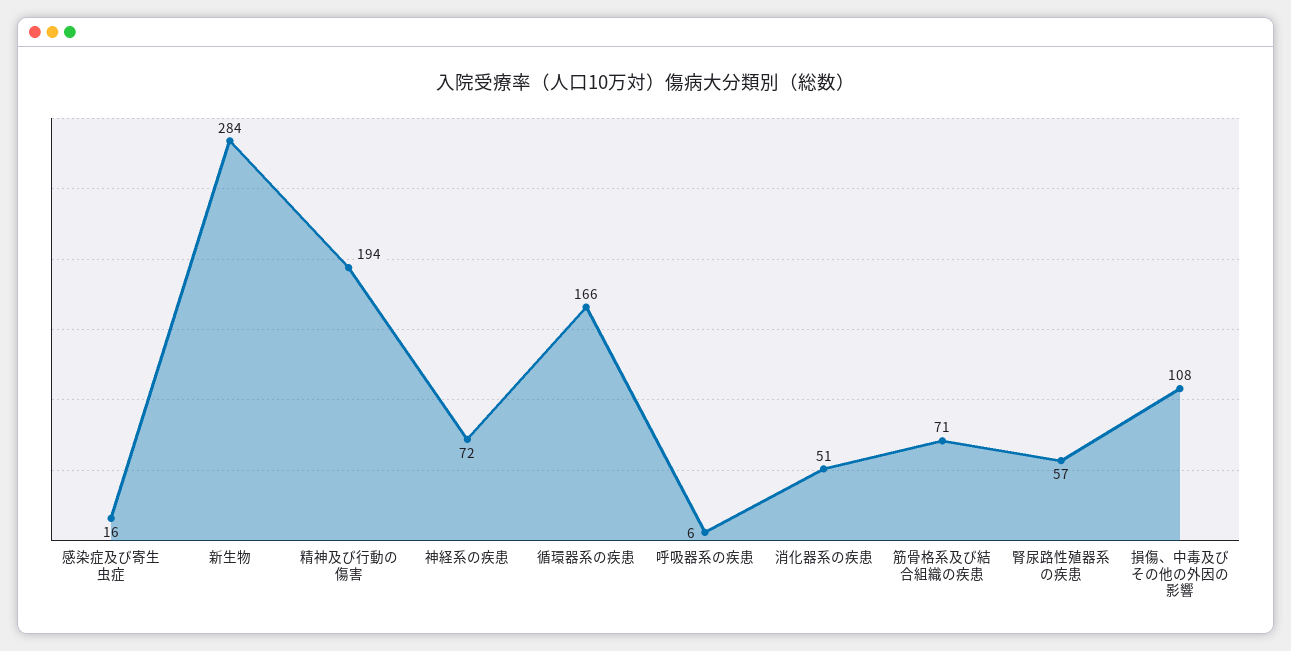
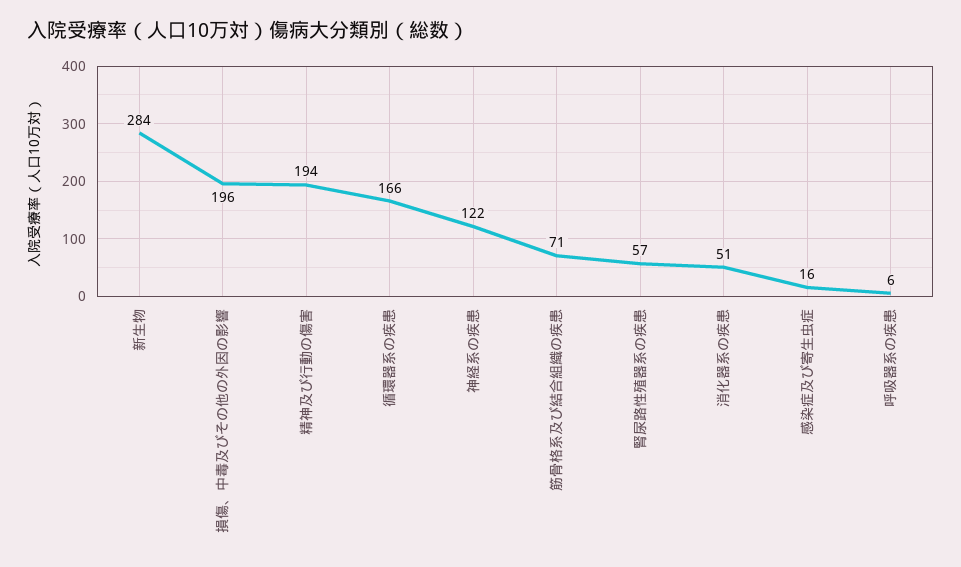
  {
    "感染症及び寄生虫症": 16,
    "新生物": 284,
    "精神及び行動の傷害": 194,
-   "神経系の疾患": 72,
+   "神経系の疾患": 122,
    "循環器系の疾患": 166,
    "呼吸器系の疾患": 6,
    "消化器系の疾患": 51,
    "筋骨格系及び結合組織の疾患": 71,
    "腎尿路性殖器系の疾患": 57,
-   "損傷、中毒及びその他の外因の影響": 108
+   "損傷、中毒及びその他の外因の影響": 196
  }

